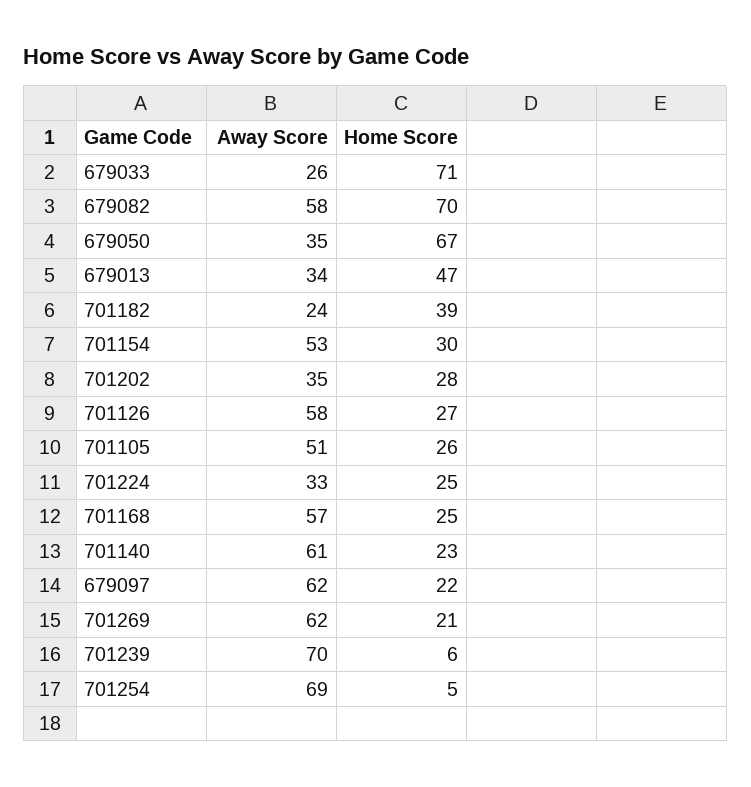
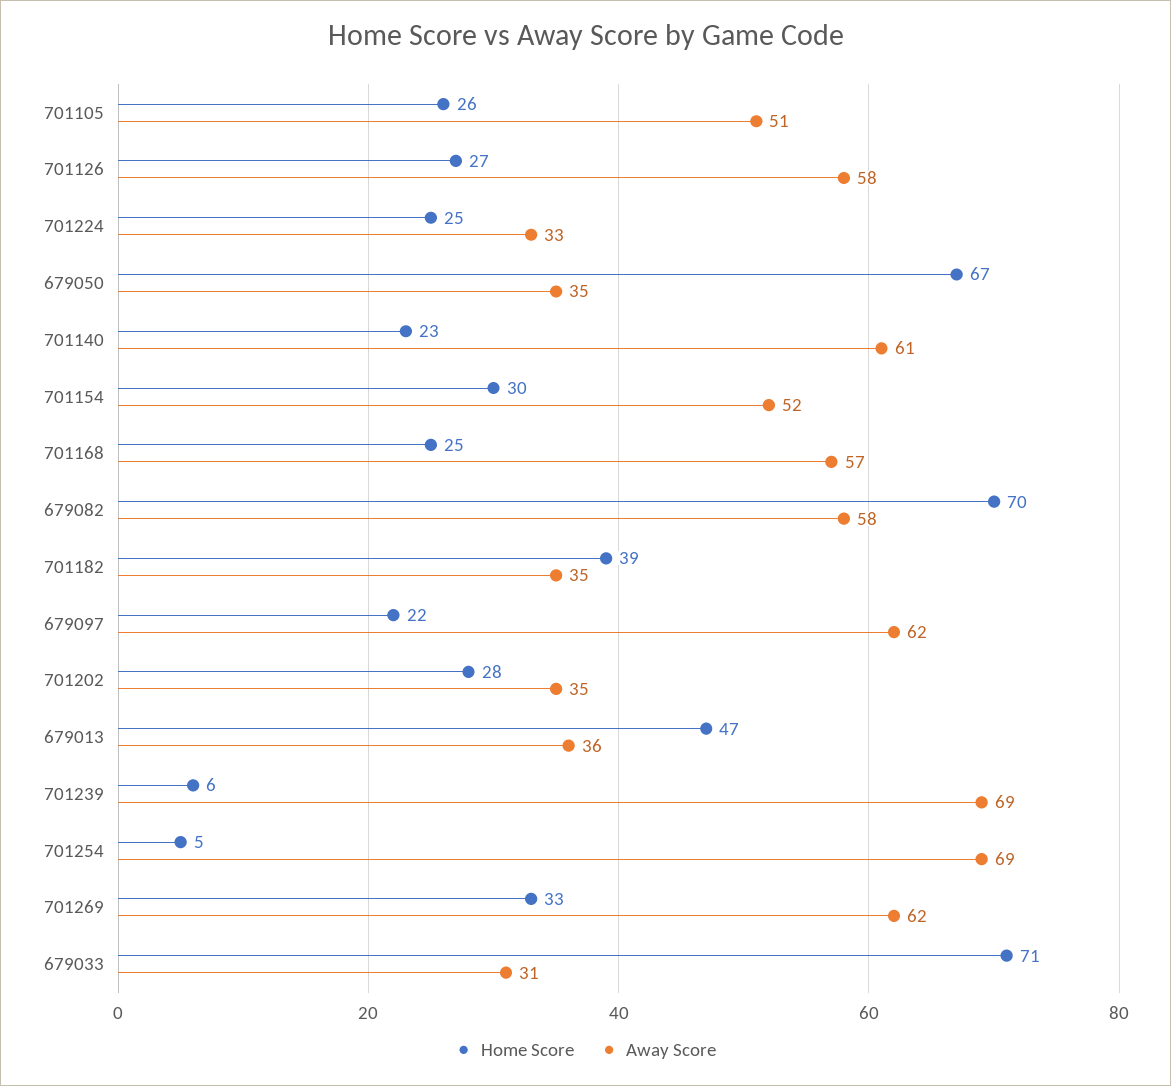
  {
    "Away Score": {
-     "679033": 26,
+     "679033": 31,
      "679082": 58,
      "679050": 35,
-     "679013": 34,
+     "679013": 36,
-     "701182": 24,
+     "701182": 35,
-     "701154": 53,
+     "701154": 52,
      "701202": 35,
      "701126": 58,
      "701105": 51,
      "701224": 33,
      "701168": 57,
      "701140": 61,
      "679097": 62,
      "701269": 62,
-     "701239": 70,
+     "701239": 69,
      "701254": 69
    },
    "Home Score": {
      "679033": 71,
      "679082": 70,
      "679050": 67,
      "679013": 47,
      "701182": 39,
      "701154": 30,
      "701202": 28,
      "701126": 27,
      "701105": 26,
      "701224": 25,
      "701168": 25,
      "701140": 23,
      "679097": 22,
-     "701269": 21,
+     "701269": 33,
      "701239": 6,
      "701254": 5
    }
  }

